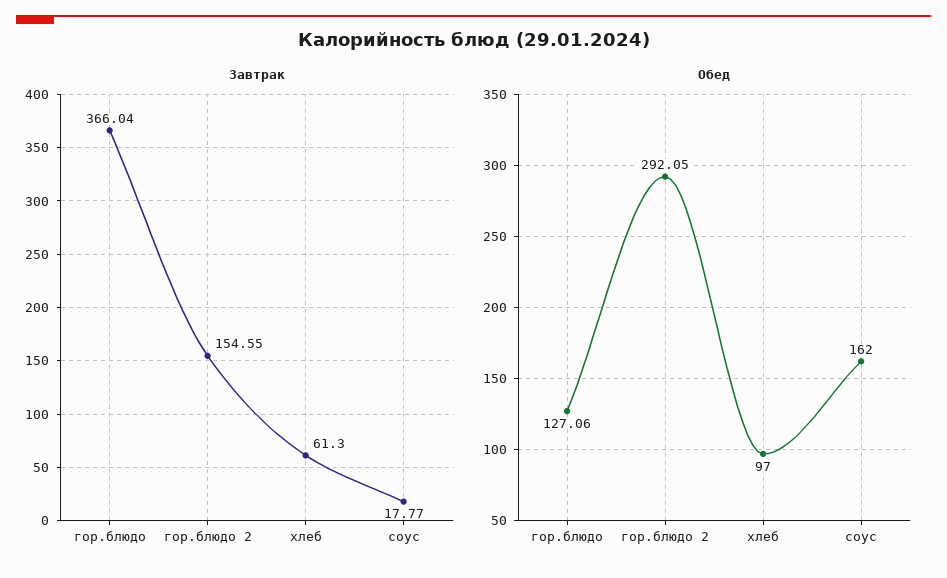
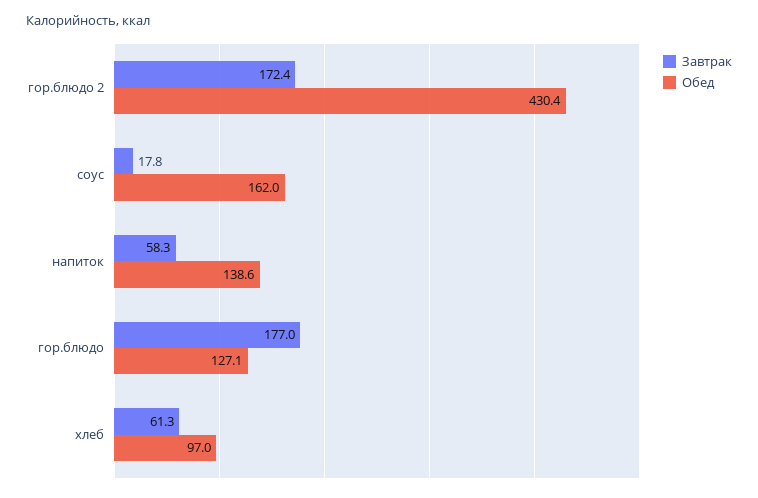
  {
    "Завтрак": {
-     "гор.блюдо": 366.04,
+     "гор.блюдо": 177,
-     "гор.блюдо 2": 154.55,
+     "гор.блюдо 2": 172.4,
      "хлеб": 61.3,
-     "соус": 17.77
+     "соус": 17.77,
+     "напиток": 58.3
    },
    "Обед": {
      "гор.блюдо": 127.06,
-     "гор.блюдо 2": 292.05,
+     "гор.блюдо 2": 430.4,
      "хлеб": 97,
-     "соус": 162
+     "соус": 162,
+     "напиток": 138.6
    }
  }

